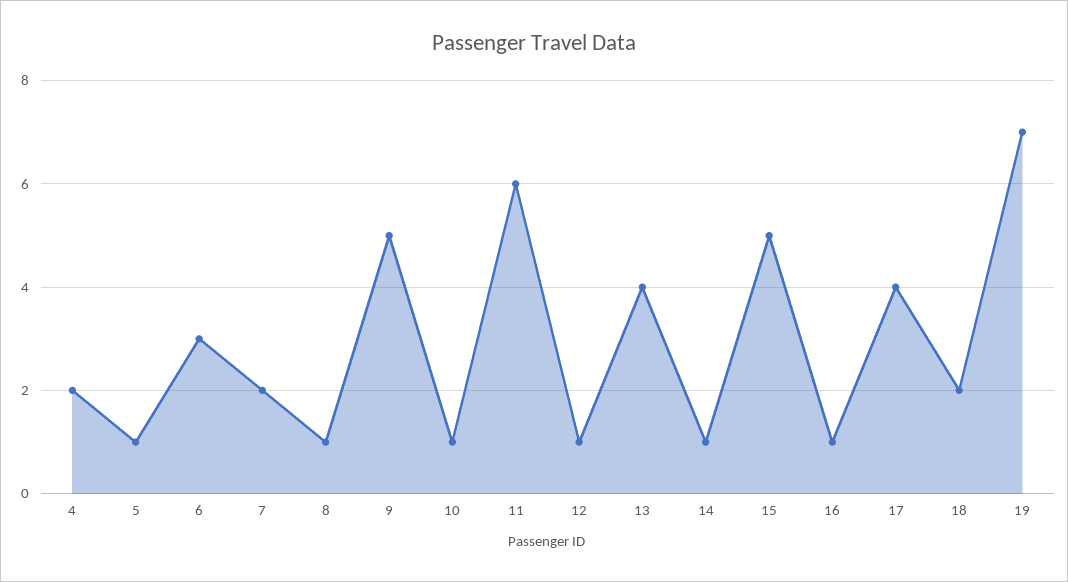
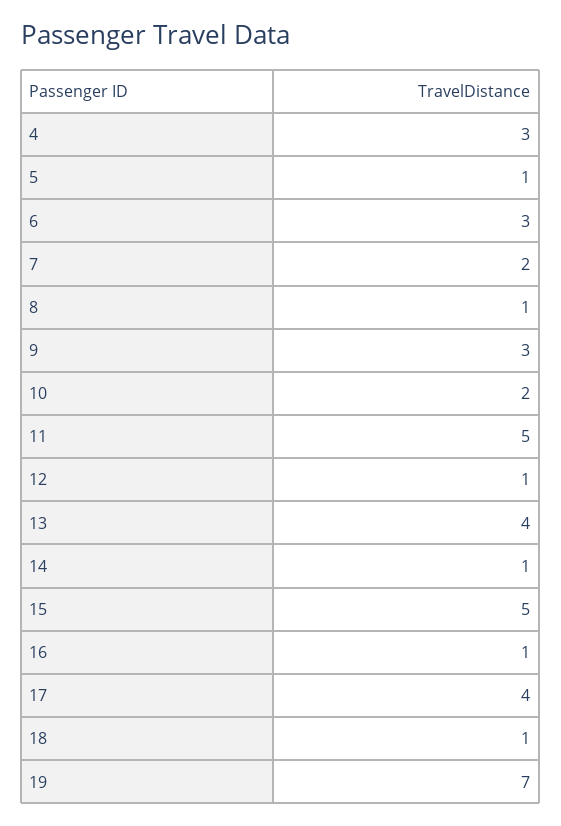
  {
-   "4": 2,
+   "4": 3,
    "5": 1,
    "6": 3,
    "7": 2,
    "8": 1,
-   "9": 5,
+   "9": 3,
-   "10": 1,
+   "10": 2,
-   "11": 6,
+   "11": 5,
    "12": 1,
    "13": 4,
    "14": 1,
    "15": 5,
    "16": 1,
    "17": 4,
-   "18": 2,
+   "18": 1,
    "19": 7
  }

